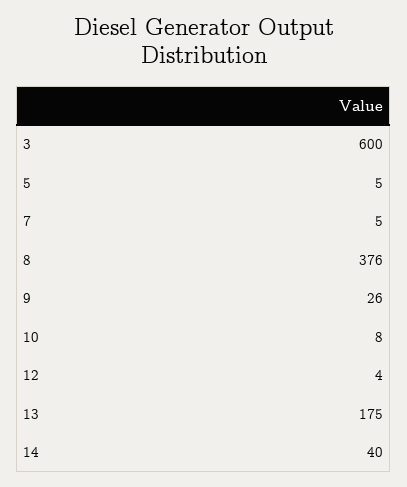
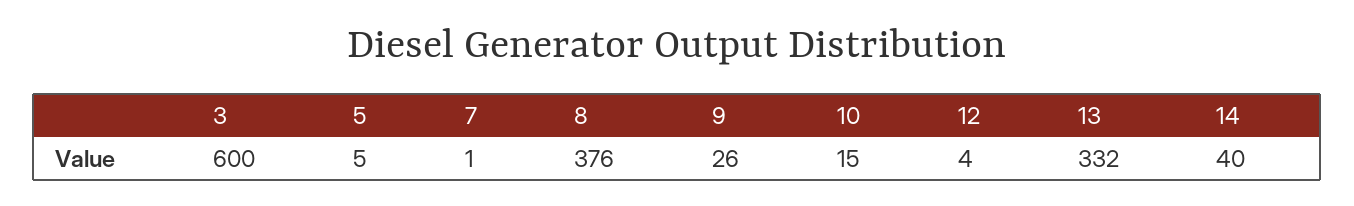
  {
    "3": 600,
    "5": 5,
-   "7": 5,
+   "7": 1,
    "8": 376,
    "9": 26,
-   "10": 8,
+   "10": 15,
    "12": 4,
-   "13": 175,
+   "13": 332,
    "14": 40
  }

